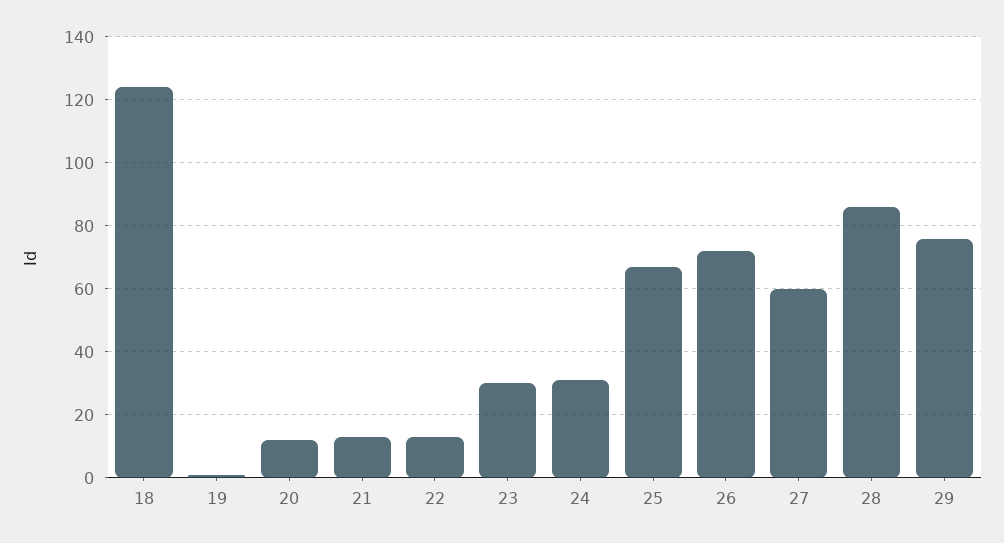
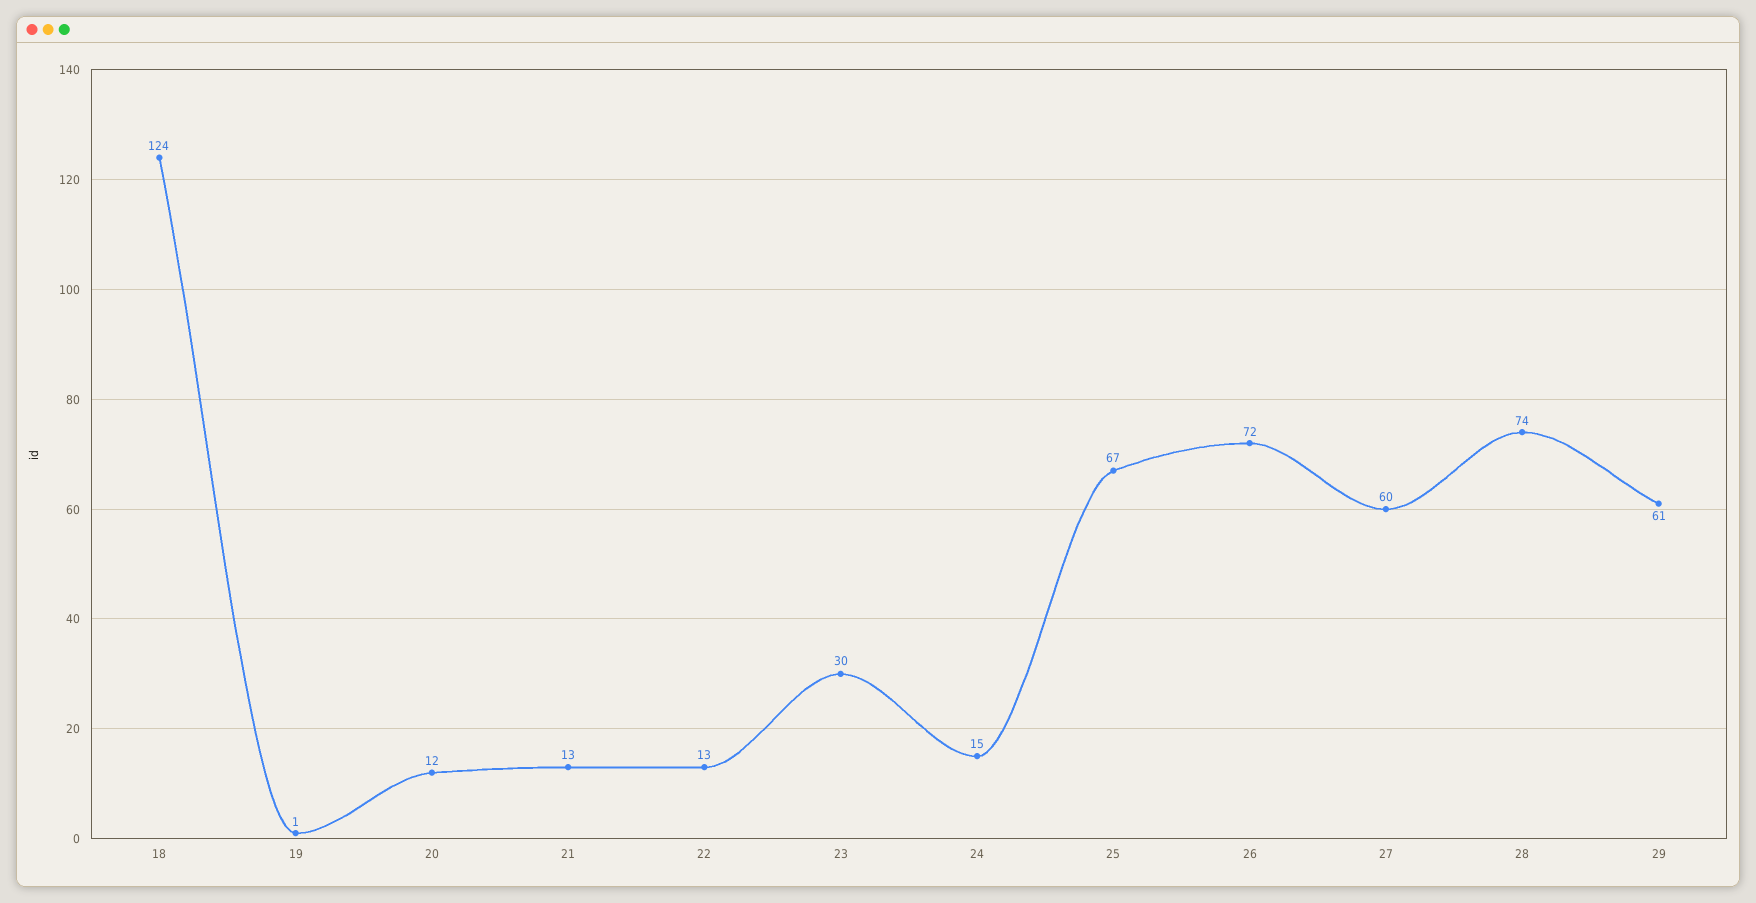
  {
    "18": 124,
    "19": 1,
    "20": 12,
    "21": 13,
    "22": 13,
    "23": 30,
-   "24": 30,
+   "24": 15,
    "25": 67,
    "26": 72,
    "27": 60,
-   "28": 85,
+   "28": 74,
-   "29": 75
+   "29": 61
  }

